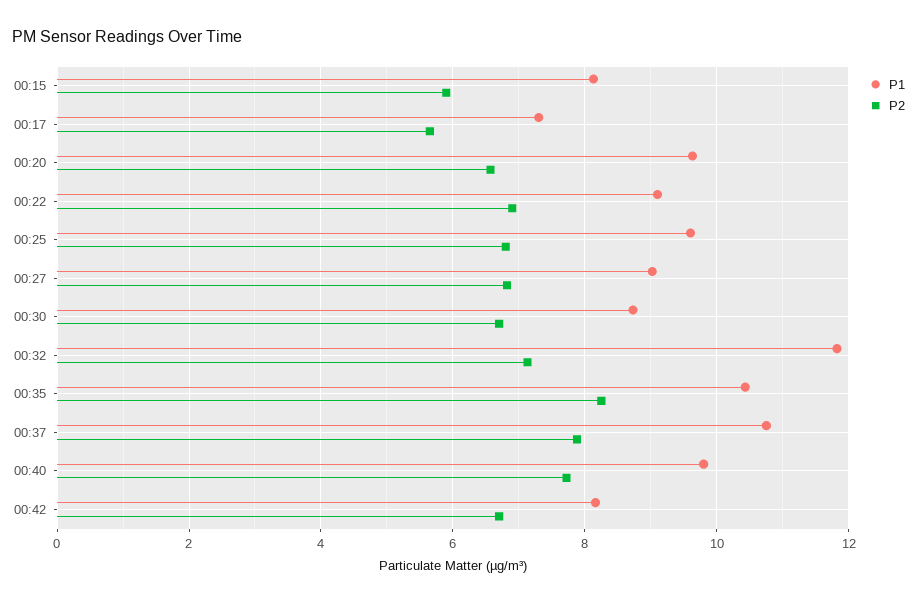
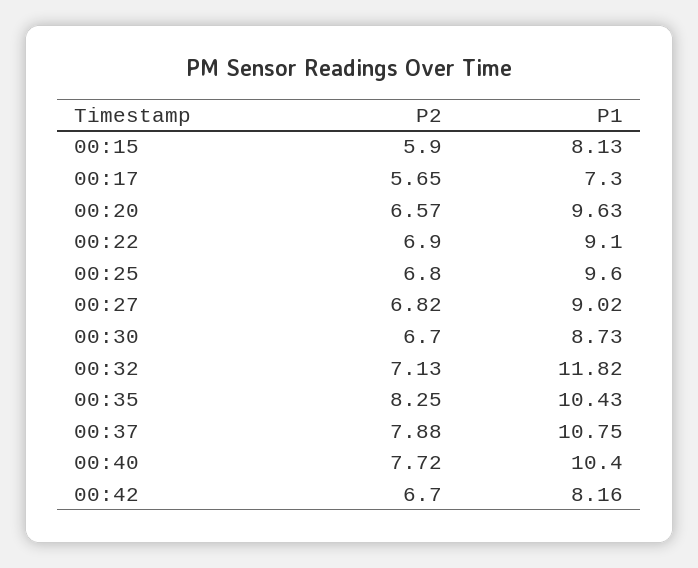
  {
    "P1": {
      "00:15": 8.13,
      "00:17": 7.3,
      "00:20": 9.63,
      "00:22": 9.1,
      "00:25": 9.6,
      "00:27": 9.02,
      "00:30": 8.73,
      "00:32": 11.82,
      "00:35": 10.43,
      "00:37": 10.75,
-     "00:40": 9.8,
+     "00:40": 10.4,
      "00:42": 8.16
    },
    "P2": {
      "00:15": 5.9,
      "00:17": 5.65,
      "00:20": 6.57,
      "00:22": 6.9,
      "00:25": 6.8,
      "00:27": 6.82,
      "00:30": 6.7,
      "00:32": 7.13,
      "00:35": 8.25,
      "00:37": 7.88,
      "00:40": 7.72,
      "00:42": 6.7
    }
  }

